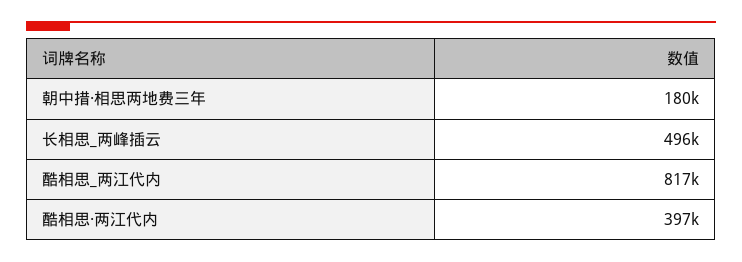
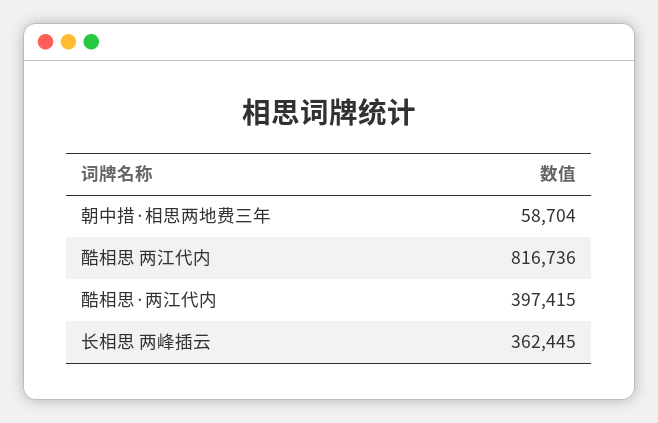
  {
-   "朝中措·相思两地费三年": 180000,
+   "朝中措·相思两地费三年": 58704,
-   "长相思_两峰插云": 496000,
+   "长相思_两峰插云": 362445,
    "酷相思_两江代内": 816736,
    "酷相思·两江代内": 397415
  }

